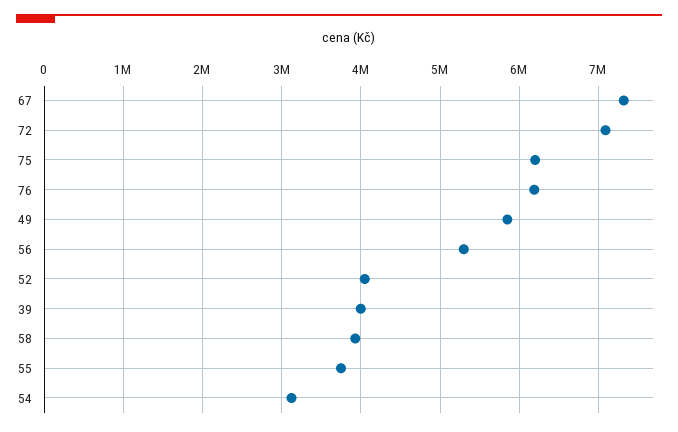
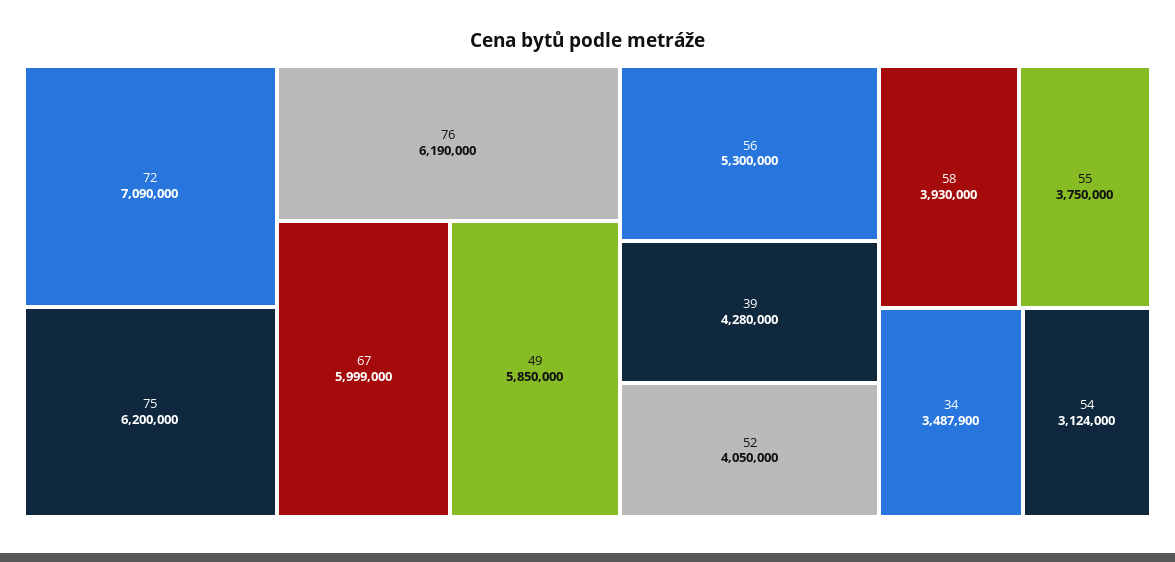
  {
-   "67": 7300000,
+   "67": 5999000,
    "72": 7090000,
    "75": 6200000,
    "76": 6190000,
    "49": 5850000,
    "56": 5300000,
    "52": 4050000,
-   "39": 4000000,
+   "39": 4280000,
    "58": 3930000,
    "55": 3750000,
-   "54": 3124000
+   "54": 3124000,
+   "34": 3487900
  }

